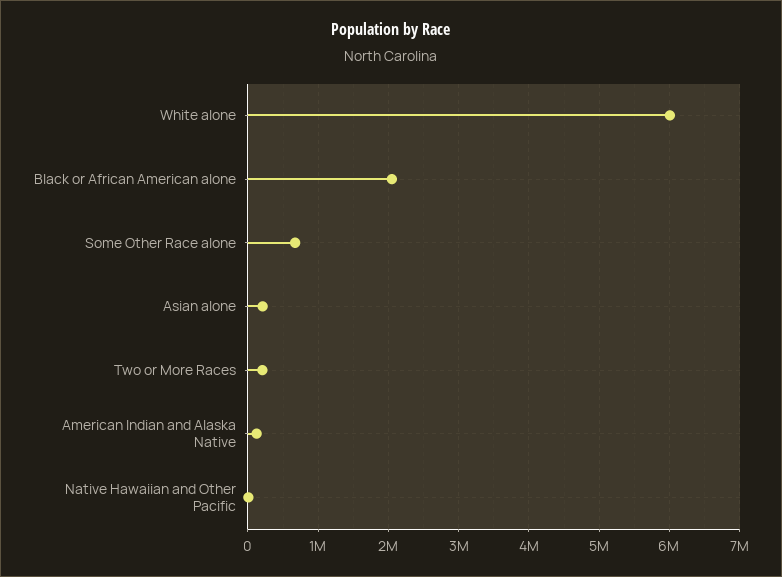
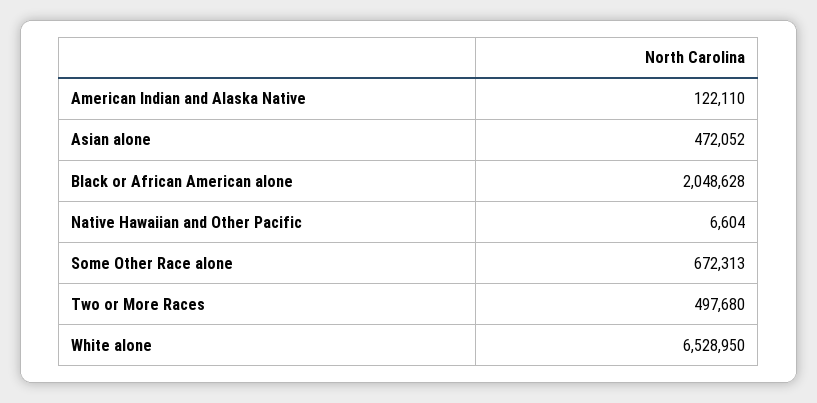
  {
-   "White alone": 6000000,
+   "White alone": 6528950,
    "Black or African American alone": 2048628,
    "Some Other Race alone": 672313,
-   "Asian alone": 200000,
+   "Asian alone": 472052,
-   "Two or More Races": 200000,
+   "Two or More Races": 497680,
    "American Indian and Alaska Native": 122110,
    "Native Hawaiian and Other Pacific": 6604
  }

